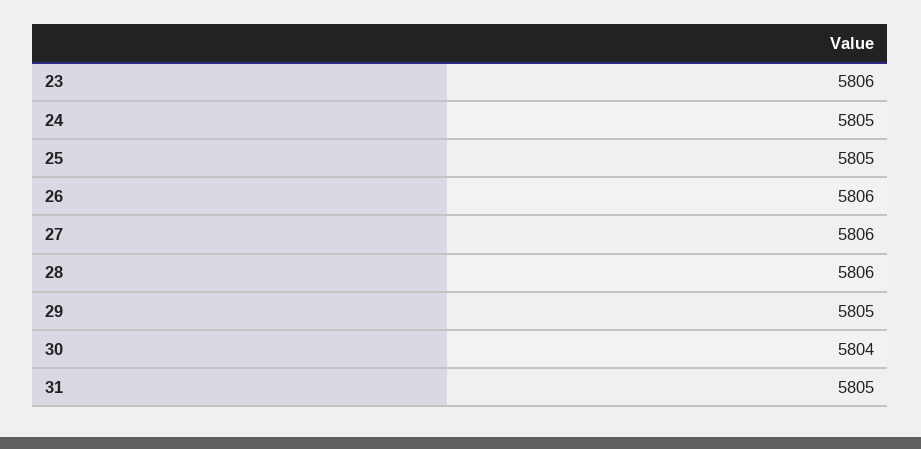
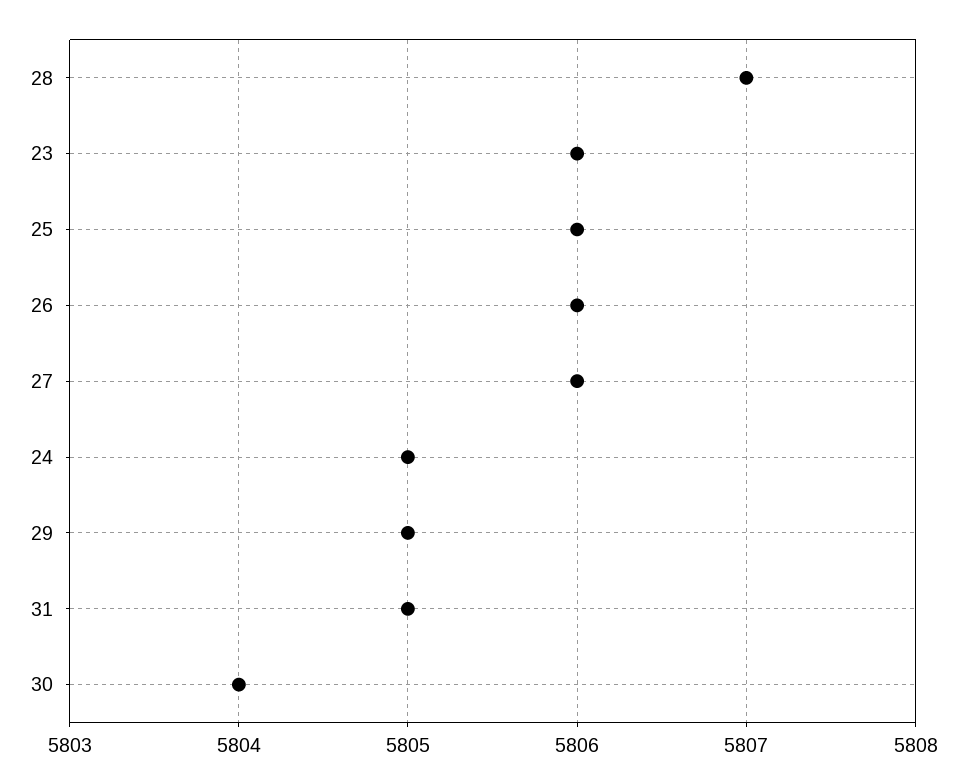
  {
    "23": 5806,
    "24": 5805,
-   "25": 5805,
+   "25": 5806,
    "26": 5806,
    "27": 5806,
-   "28": 5806,
+   "28": 5807,
    "29": 5805,
    "30": 5804,
    "31": 5805
  }

